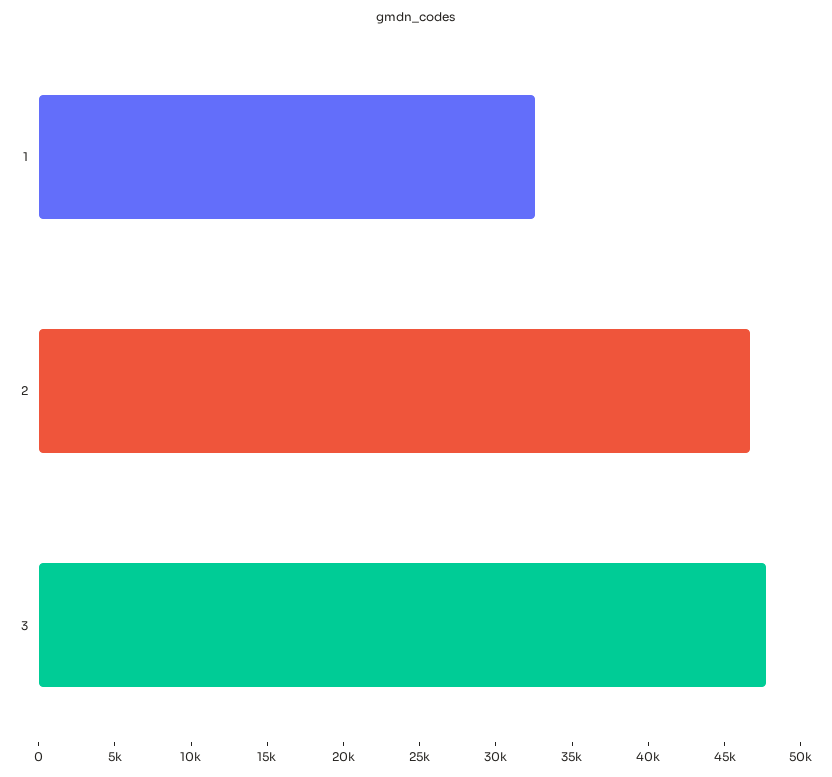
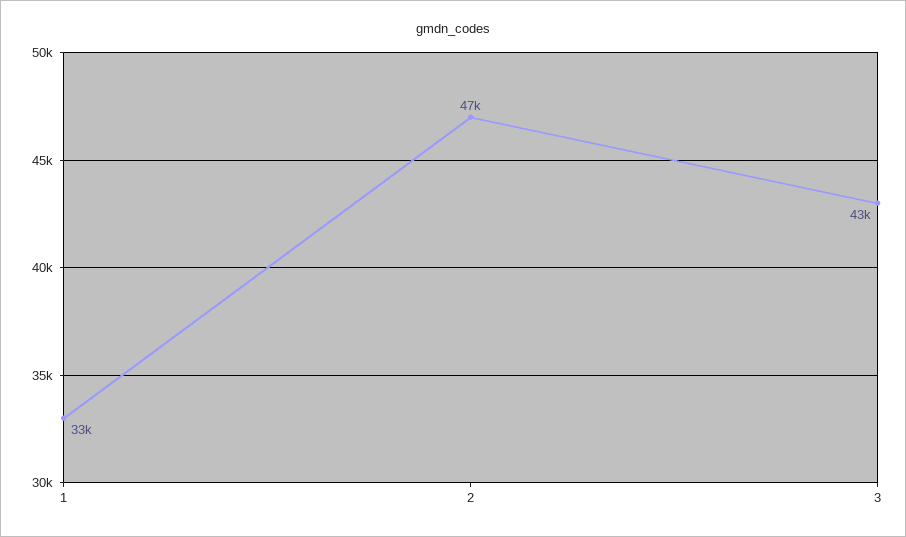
  {
    "1": 33000,
    "2": 47000,
-   "3": 48000
+   "3": 43000
  }

